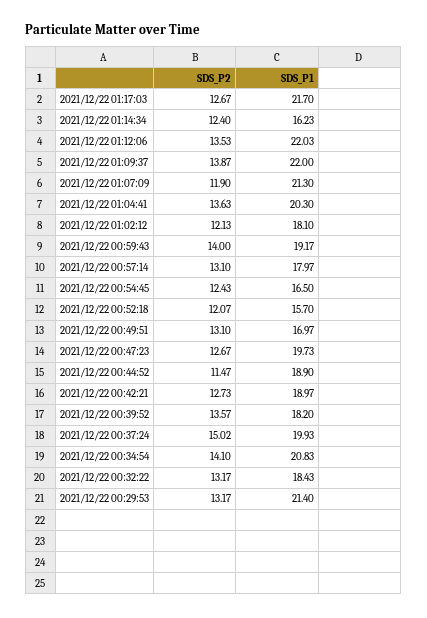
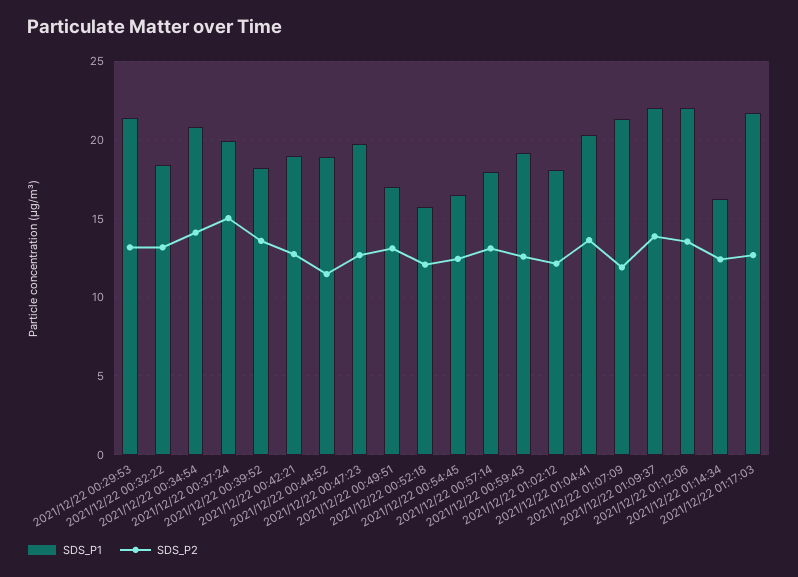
  {
    "SDS_P2": {
      "2021/12/22 01:17:03": 12.67,
      "2021/12/22 01:14:34": 12.4,
      "2021/12/22 01:12:06": 13.53,
      "2021/12/22 01:09:37": 13.87,
      "2021/12/22 01:07:09": 11.9,
      "2021/12/22 01:04:41": 13.63,
      "2021/12/22 01:02:12": 12.13,
-     "2021/12/22 00:59:43": 14,
+     "2021/12/22 00:59:43": 12.5,
      "2021/12/22 00:57:14": 13.1,
      "2021/12/22 00:54:45": 12.43,
      "2021/12/22 00:52:18": 12.07,
      "2021/12/22 00:49:51": 13.1,
      "2021/12/22 00:47:23": 12.67,
      "2021/12/22 00:44:52": 11.47,
      "2021/12/22 00:42:21": 12.73,
      "2021/12/22 00:39:52": 13.57,
      "2021/12/22 00:37:24": 15.02,
      "2021/12/22 00:34:54": 14.1,
      "2021/12/22 00:32:22": 13.17,
      "2021/12/22 00:29:53": 13.17
    },
    "SDS_P1": {
      "2021/12/22 01:17:03": 21.7,
      "2021/12/22 01:14:34": 16.23,
      "2021/12/22 01:12:06": 22.03,
      "2021/12/22 01:09:37": 22,
      "2021/12/22 01:07:09": 21.3,
      "2021/12/22 01:04:41": 20.3,
      "2021/12/22 01:02:12": 18.1,
      "2021/12/22 00:59:43": 19.17,
      "2021/12/22 00:57:14": 17.97,
      "2021/12/22 00:54:45": 16.5,
      "2021/12/22 00:52:18": 15.7,
      "2021/12/22 00:49:51": 16.97,
      "2021/12/22 00:47:23": 19.73,
      "2021/12/22 00:44:52": 18.9,
      "2021/12/22 00:42:21": 18.97,
      "2021/12/22 00:39:52": 18.2,
      "2021/12/22 00:37:24": 19.93,
      "2021/12/22 00:34:54": 20.83,
      "2021/12/22 00:32:22": 18.43,
      "2021/12/22 00:29:53": 21.4
    }
  }

